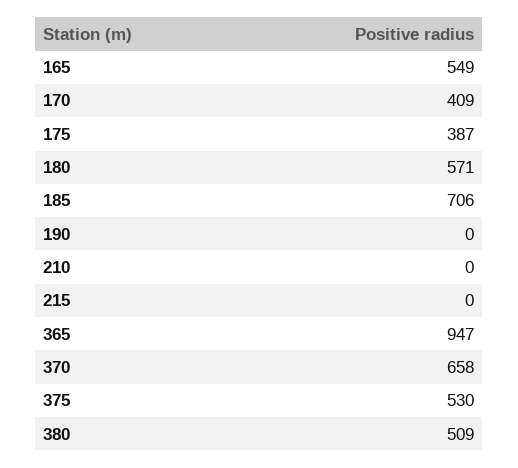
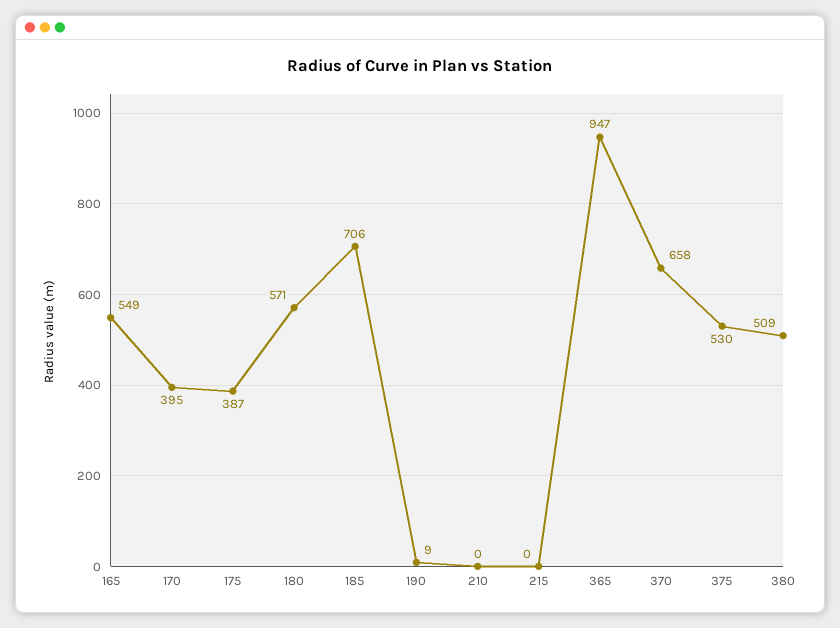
  {
    "165": 549,
-   "170": 409,
+   "170": 395,
    "175": 387,
    "180": 571,
    "185": 706,
-   "190": 0,
+   "190": 9,
    "210": 0,
    "215": 0,
    "365": 947,
    "370": 658,
    "375": 530,
    "380": 509
  }

